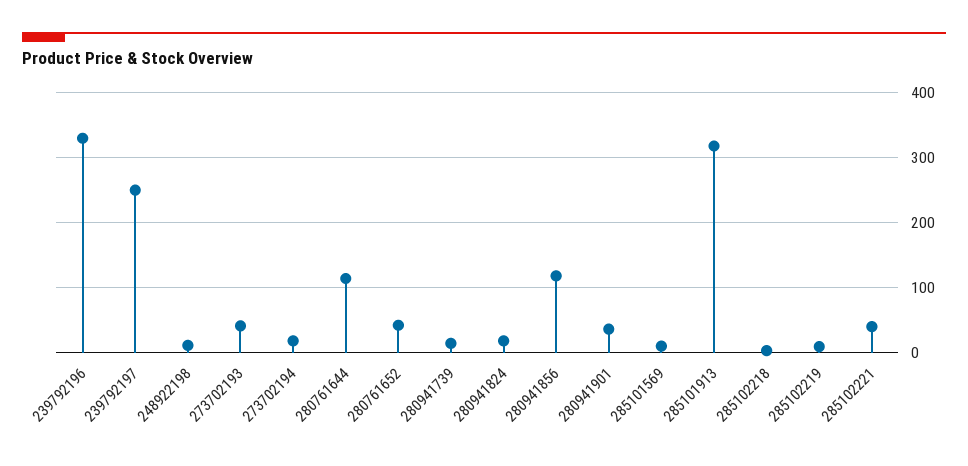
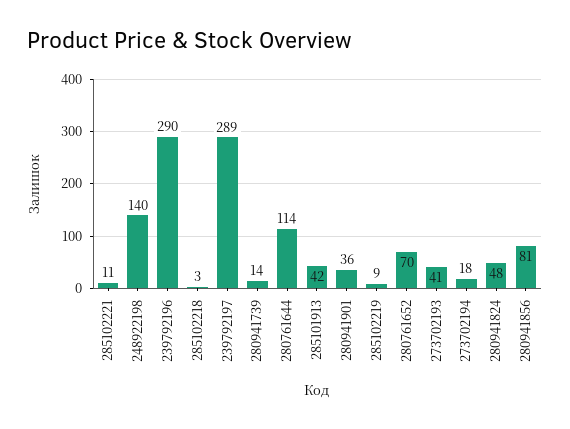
  {
-   "239792196": 330,
+   "239792196": 290,
-   "239792197": 250,
+   "239792197": 289,
-   "248922198": 10,
+   "248922198": 140,
    "273702193": 41,
    "273702194": 18,
    "280761644": 114,
-   "280761652": 40,
+   "280761652": 70,
    "280941739": 14,
-   "280941824": 20,
+   "280941824": 48,
-   "280941856": 120,
+   "280941856": 81,
    "280941901": 36,
-   "285101569": 10,
-   "285101913": 320,
+   "285101913": 42,
    "285102218": 3,
    "285102219": 9,
-   "285102221": 40
+   "285102221": 11
  }

